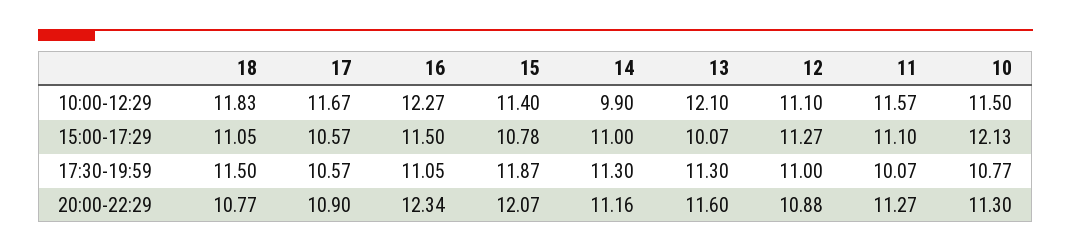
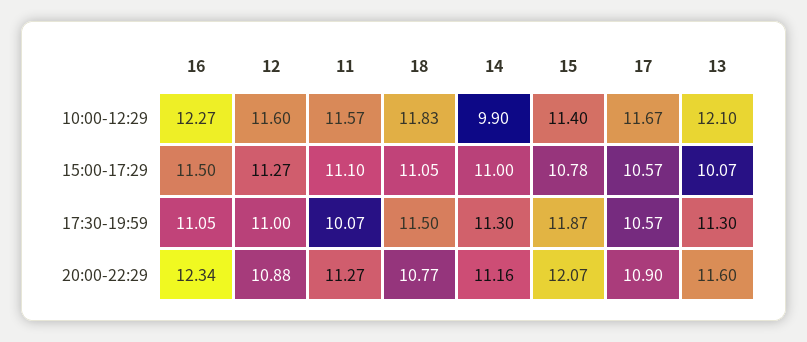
  {
    "18": {
      "10:00-12:29": 11.83,
      "15:00-17:29": 11.05,
      "17:30-19:59": 11.5,
      "20:00-22:29": 10.77
    },
    "17": {
      "10:00-12:29": 11.67,
      "15:00-17:29": 10.57,
      "17:30-19:59": 10.57,
      "20:00-22:29": 10.9
    },
    "16": {
      "10:00-12:29": 12.27,
      "15:00-17:29": 11.5,
      "17:30-19:59": 11.05,
      "20:00-22:29": 12.34
    },
    "15": {
      "10:00-12:29": 11.4,
      "15:00-17:29": 10.78,
      "17:30-19:59": 11.87,
      "20:00-22:29": 12.07
    },
    "14": {
      "10:00-12:29": 9.9,
      "15:00-17:29": 11,
      "17:30-19:59": 11.3,
      "20:00-22:29": 11.16
    },
    "13": {
      "10:00-12:29": 12.1,
      "15:00-17:29": 10.07,
      "17:30-19:59": 11.3,
      "20:00-22:29": 11.6
    },
    "12": {
-     "10:00-12:29": 11.1,
+     "10:00-12:29": 11.6,
      "15:00-17:29": 11.27,
      "17:30-19:59": 11,
      "20:00-22:29": 10.88
    },
    "11": {
      "10:00-12:29": 11.57,
      "15:00-17:29": 11.1,
      "17:30-19:59": 10.07,
      "20:00-22:29": 11.27
-   },
+   }
-   "10": {
-     "10:00-12:29": 11.5,
-     "15:00-17:29": 12.13,
-     "17:30-19:59": 10.77,
-     "20:00-22:29": 11.3
-   }
  }

